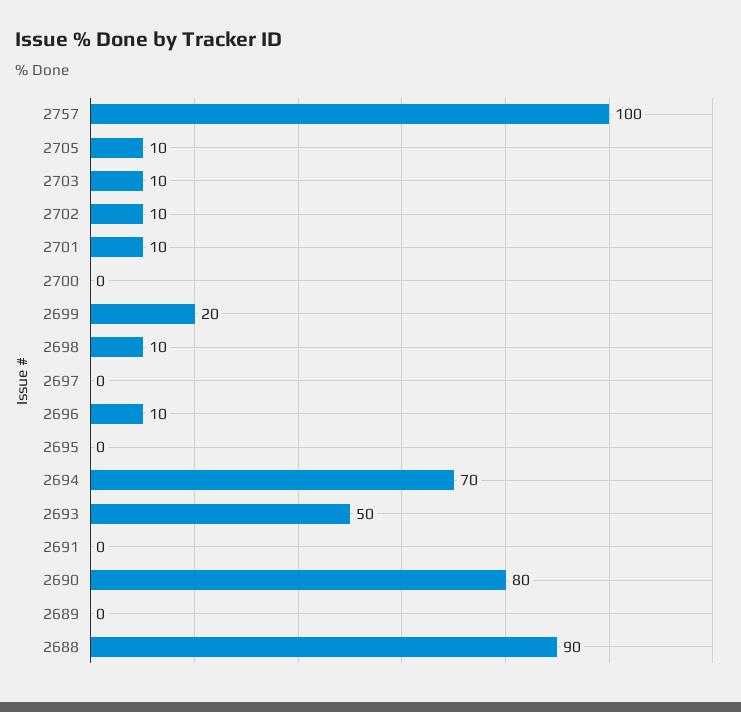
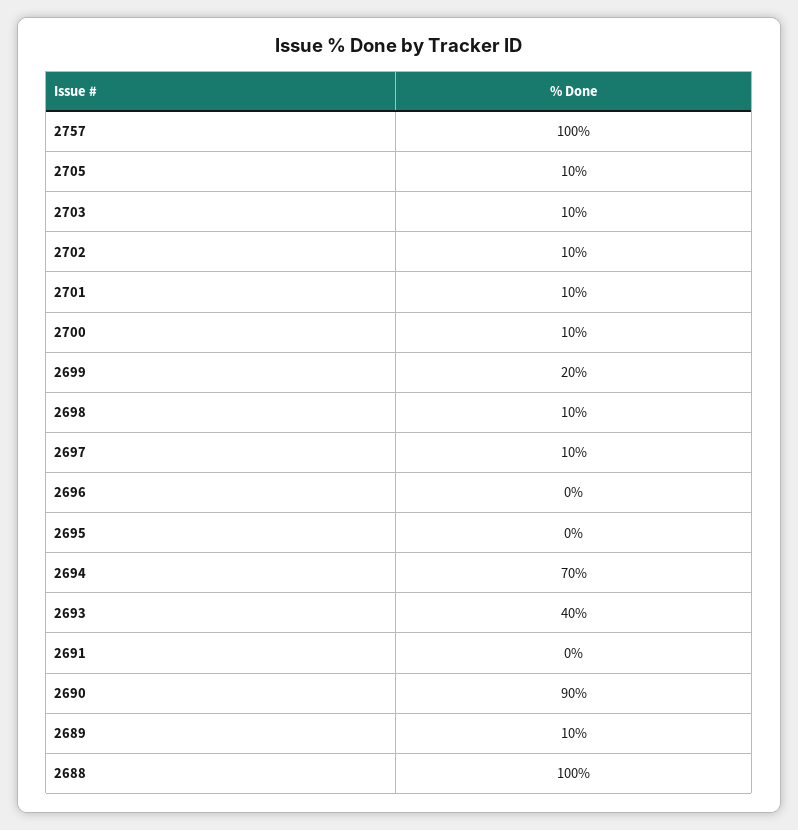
  {
    "2757": 100,
    "2705": 10,
    "2703": 10,
    "2702": 10,
    "2701": 10,
-   "2700": 0,
+   "2700": 10,
    "2699": 20,
    "2698": 10,
-   "2697": 0,
+   "2697": 10,
-   "2696": 10,
+   "2696": 0,
    "2695": 0,
    "2694": 70,
-   "2693": 50,
+   "2693": 40,
    "2691": 0,
-   "2690": 80,
+   "2690": 90,
-   "2689": 0,
+   "2689": 10,
-   "2688": 90
+   "2688": 100
  }

